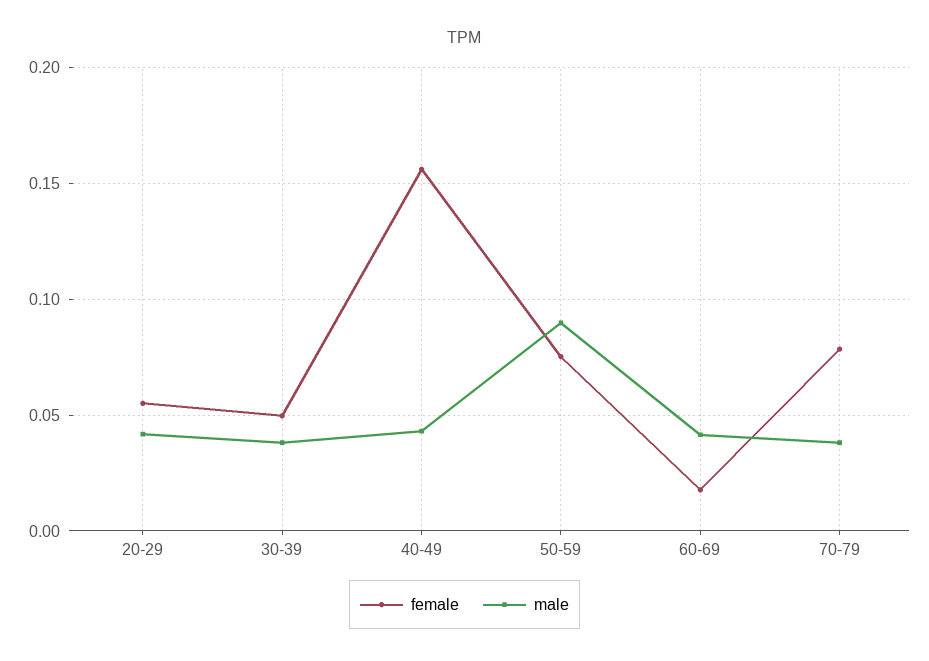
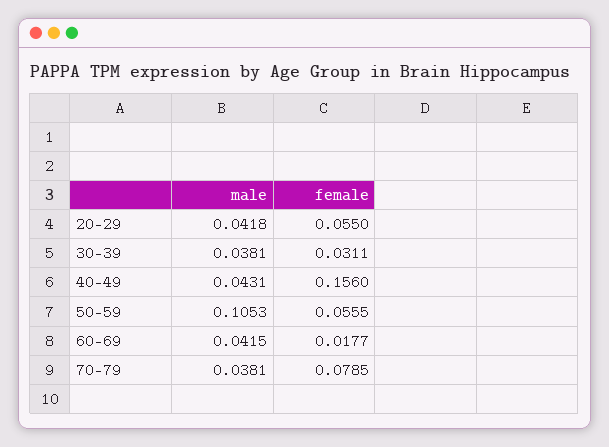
  {
    "female": {
      "20-29": 0.055,
-     "30-39": 0.05,
+     "30-39": 0.0311,
      "40-49": 0.156,
-     "50-59": 0.075,
+     "50-59": 0.0555,
      "60-69": 0.0177,
      "70-79": 0.0785
    },
    "male": {
      "20-29": 0.0418,
      "30-39": 0.0381,
      "40-49": 0.0431,
-     "50-59": 0.09,
+     "50-59": 0.1053,
      "60-69": 0.0415,
      "70-79": 0.0381
    }
  }

